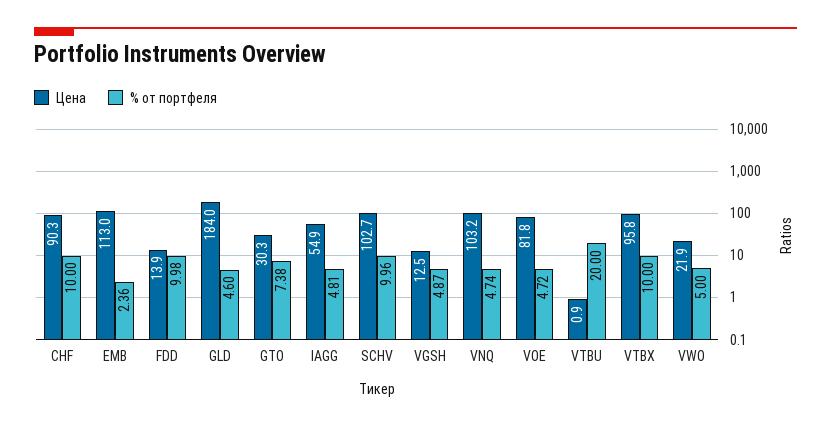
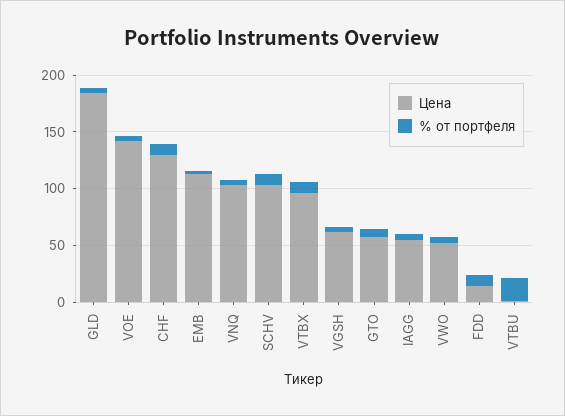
  {
    "Цена": {
-     "CHF": 90.3,
+     "CHF": 130,
      "EMB": 113,
      "FDD": 13.9,
      "GLD": 184,
-     "GTO": 30.3,
+     "GTO": 60,
      "IAGG": 54.9,
      "SCHV": 102.7,
-     "VGSH": 12.5,
+     "VGSH": 60,
      "VNQ": 103.2,
-     "VOE": 81.8,
+     "VOE": 140,
      "VTBU": 0.9,
      "VTBX": 95.8,
-     "VWO": 21.9
+     "VWO": 50
    },
    "% от портфеля": {
      "CHF": 10,
      "EMB": 2.36,
      "FDD": 9.98,
      "GLD": 4.6,
      "GTO": 7.38,
      "IAGG": 4.81,
      "SCHV": 9.96,
      "VGSH": 4.87,
      "VNQ": 4.74,
      "VOE": 4.72,
      "VTBU": 20,
      "VTBX": 10,
      "VWO": 5
    }
  }

